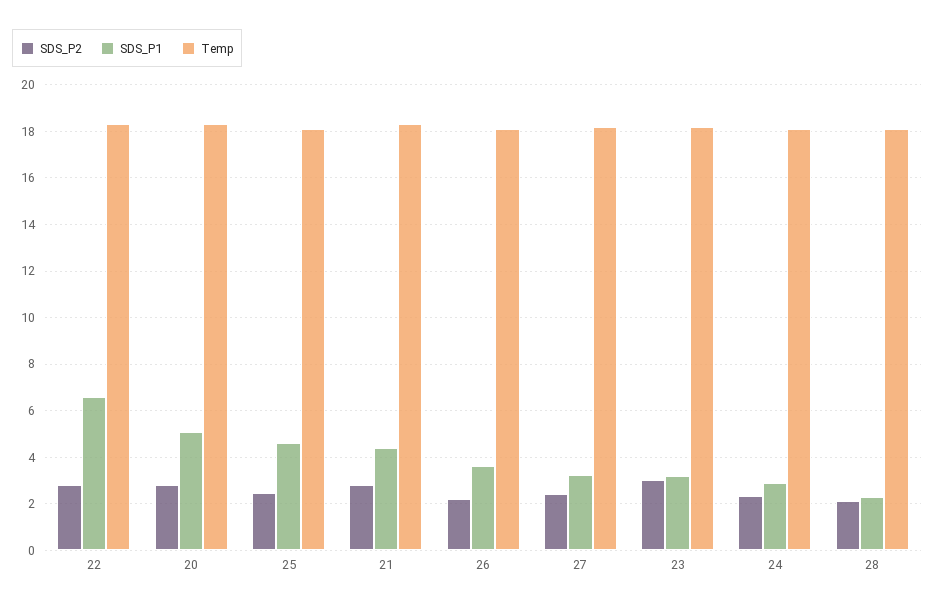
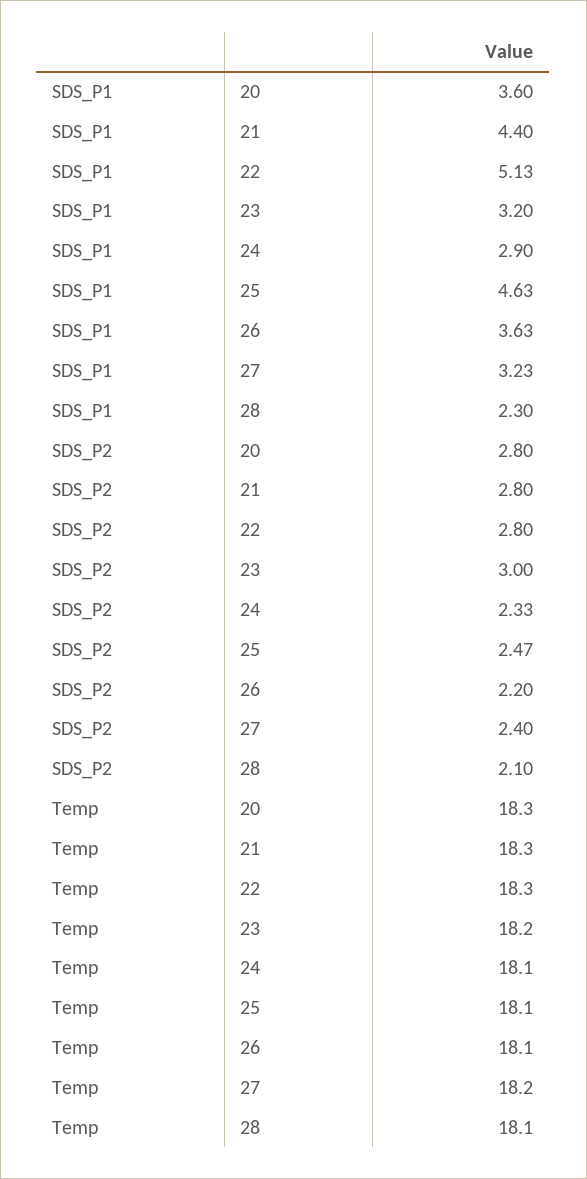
  {
    "SDS_P2": {
      "22": 2.8,
      "20": 2.8,
      "25": 2.47,
      "21": 2.8,
      "26": 2.2,
      "27": 2.4,
      "23": 3,
      "24": 2.33,
      "28": 2.1
    },
    "SDS_P1": {
-     "22": 6.5,
+     "22": 5.13,
-     "20": 5,
+     "20": 3.6,
      "25": 4.63,
      "21": 4.4,
      "26": 3.63,
      "27": 3.23,
      "23": 3.2,
      "24": 2.9,
      "28": 2.3
    },
    "Temp": {
      "22": 18.3,
      "20": 18.3,
      "25": 18.1,
      "21": 18.3,
      "26": 18.1,
      "27": 18.2,
      "23": 18.2,
      "24": 18.1,
      "28": 18.1
    }
  }

